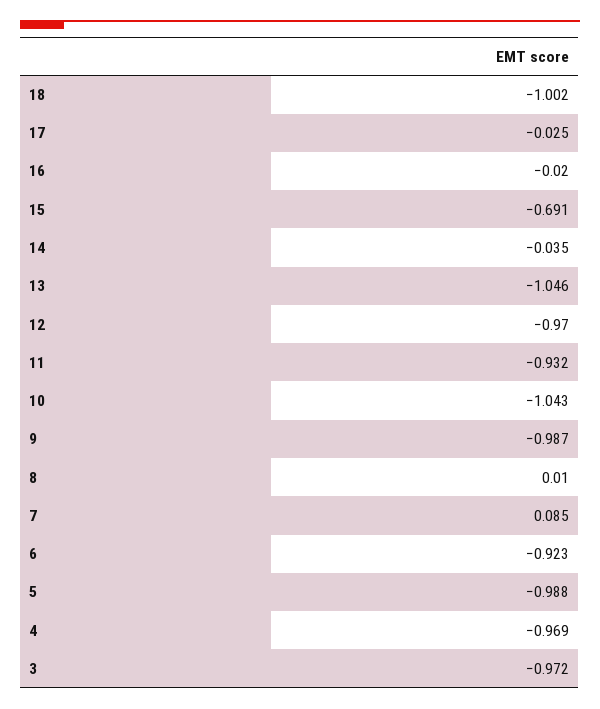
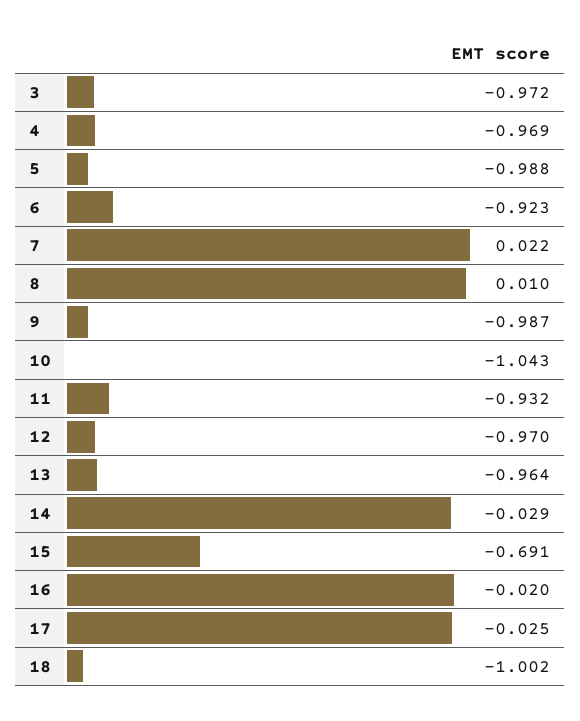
  {
    "18": -1.002,
    "17": -0.025,
    "16": -0.02,
    "15": -0.691,
-   "14": -0.035,
+   "14": -0.029,
-   "13": -1.046,
+   "13": -0.964,
    "12": -0.97,
    "11": -0.932,
    "10": -1.043,
    "9": -0.987,
    "8": 0.01,
-   "7": 0.085,
+   "7": 0.022,
    "6": -0.923,
    "5": -0.988,
    "4": -0.969,
    "3": -0.972
  }

